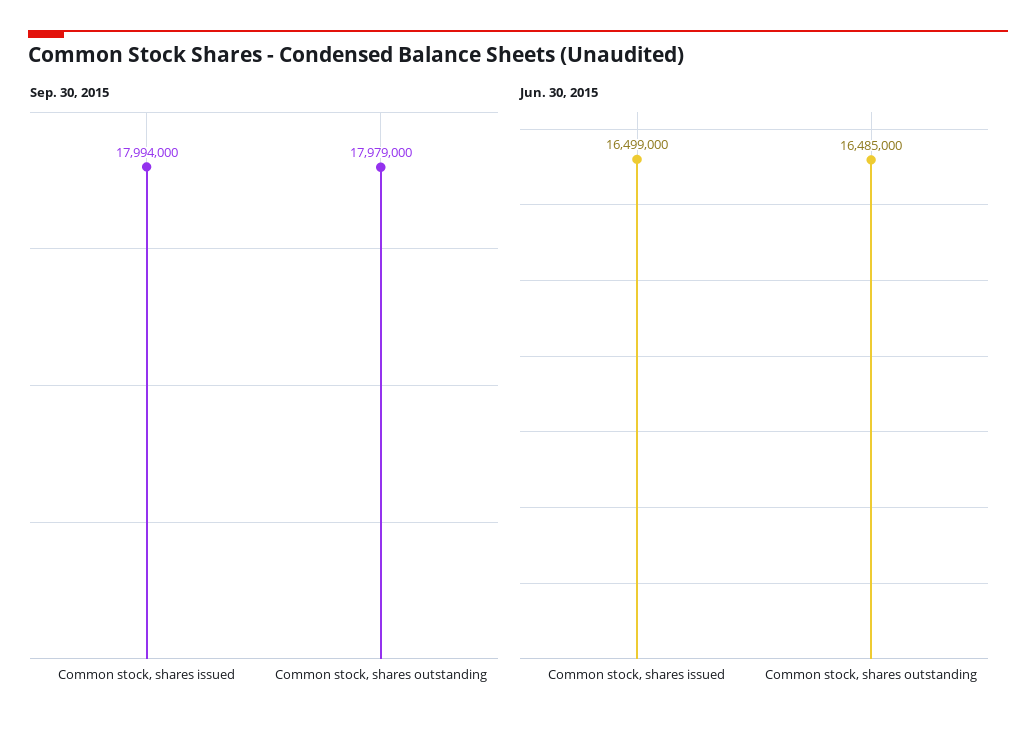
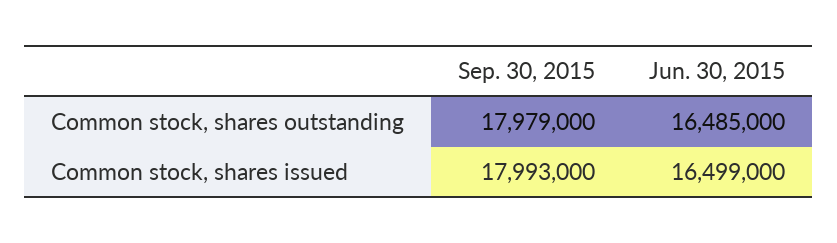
  {
    "Sep. 30, 2015": {
-     "Common stock, shares issued": 17994000,
+     "Common stock, shares issued": 17993000,
      "Common stock, shares outstanding": 17979000
    },
    "Jun. 30, 2015": {
      "Common stock, shares issued": 16499000,
      "Common stock, shares outstanding": 16485000
    }
  }

